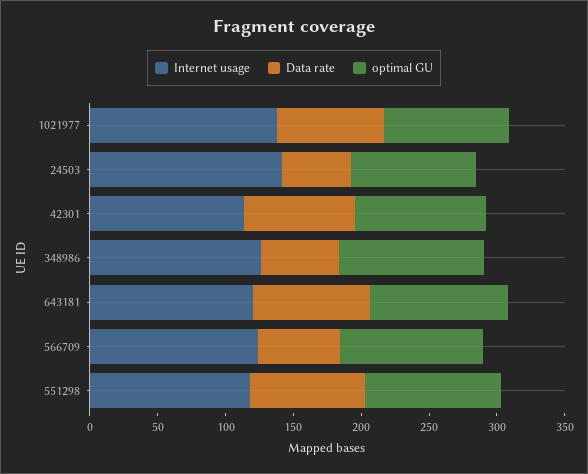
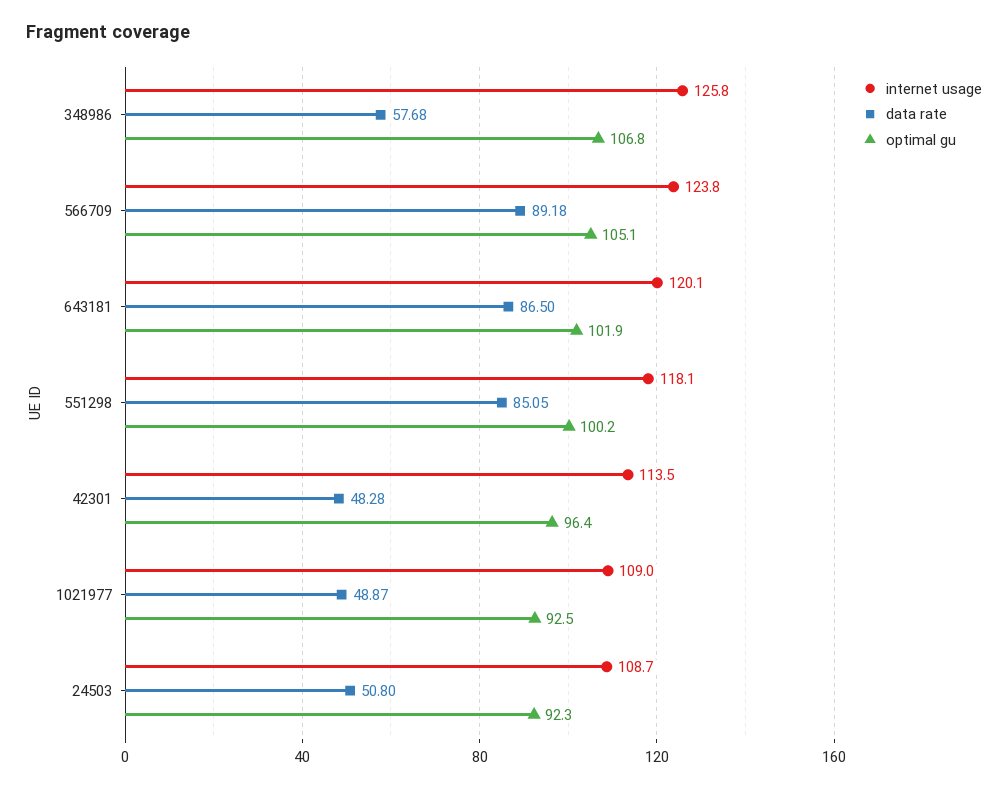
  {
    "Internet usage": {
-     "1021977": 140,
+     "1021977": 109,
-     "24503": 140,
+     "24503": 108.7,
      "42301": 113.5,
      "348986": 125.8,
      "643181": 120.1,
      "566709": 123.8,
      "551298": 118.1
    },
    "Data rate": {
-     "1021977": 80,
+     "1021977": 48.87,
      "24503": 50.8,
-     "42301": 80,
+     "42301": 48.28,
      "348986": 57.68,
      "643181": 86.5,
-     "566709": 60,
+     "566709": 89.18,
      "551298": 85.05
    },
    "optimal GU": {
      "1021977": 92.5,
      "24503": 92.3,
      "42301": 96.4,
      "348986": 106.8,
      "643181": 101.9,
      "566709": 105.1,
      "551298": 100.2
    }
  }

